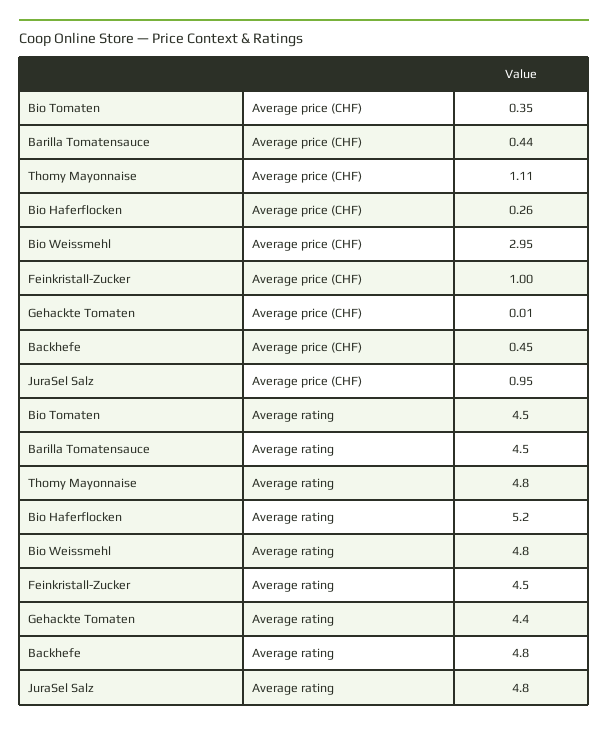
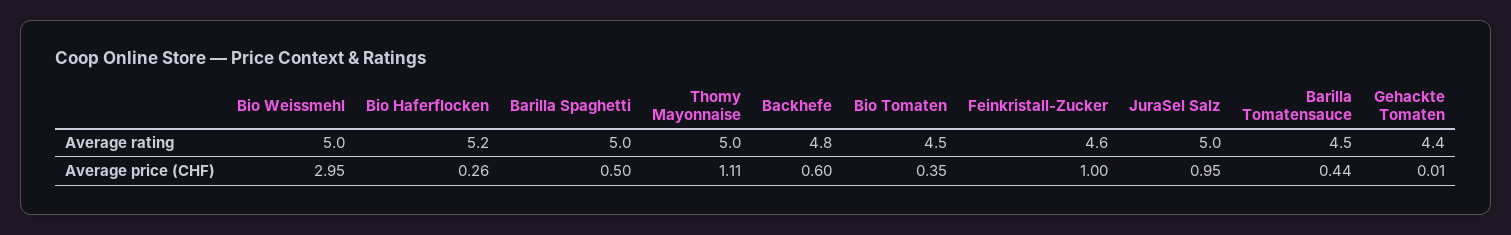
  {
    "Bio Tomaten": {
      "Average price (CHF)": 0.35,
      "Average rating": 4.5
    },
    "Barilla Tomatensauce": {
      "Average price (CHF)": 0.44,
      "Average rating": 4.5
    },
    "Thomy Mayonnaise": {
      "Average price (CHF)": 1.11,
-     "Average rating": 4.8
+     "Average rating": 5
    },
    "Bio Haferflocken": {
      "Average price (CHF)": 0.26,
      "Average rating": 5.2
    },
    "Bio Weissmehl": {
      "Average price (CHF)": 2.95,
-     "Average rating": 4.8
+     "Average rating": 5
    },
    "Feinkristall-Zucker": {
      "Average price (CHF)": 1,
-     "Average rating": 4.5
+     "Average rating": 4.6
    },
    "Gehackte Tomaten": {
      "Average price (CHF)": 0.01,
      "Average rating": 4.4
    },
    "Backhefe": {
-     "Average price (CHF)": 0.45,
+     "Average price (CHF)": 0.6,
      "Average rating": 4.8
    },
    "JuraSel Salz": {
      "Average price (CHF)": 0.95,
-     "Average rating": 4.8
+     "Average rating": 5
-   }
+   },
+   "Barilla Spaghetti": {
+     "Average rating": 5,
+     "Average price (CHF)": 0.5
+   }
  }

